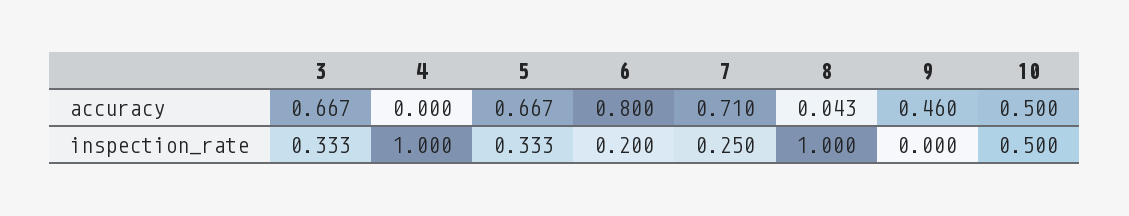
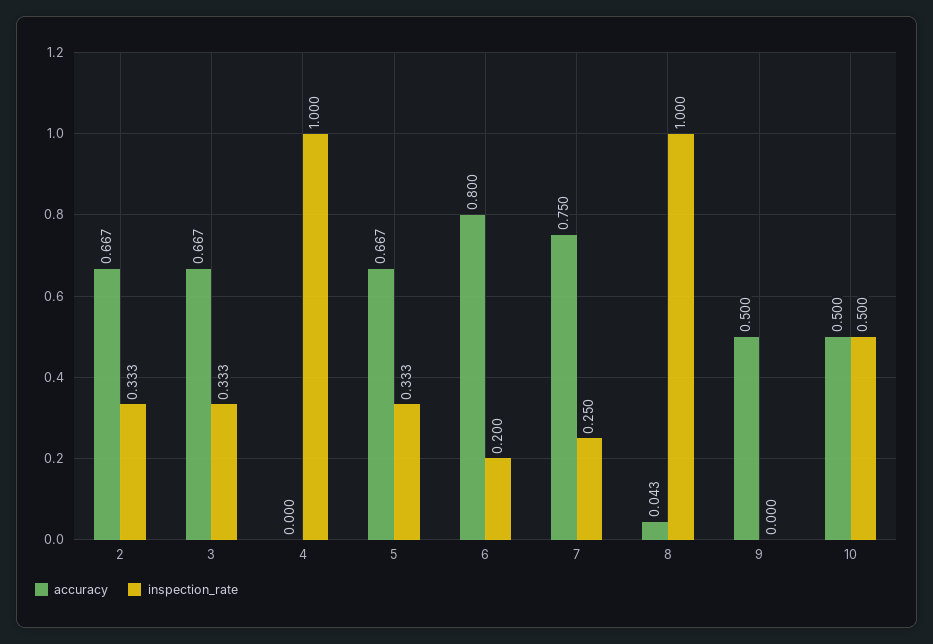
  {
    "accuracy": {
      "3": 0.667,
      "4": 0,
      "5": 0.667,
      "6": 0.8,
-     "7": 0.71,
+     "7": 0.75,
      "8": 0.043,
-     "9": 0.46,
+     "9": 0.5,
-     "10": 0.5
+     "10": 0.5,
+     "2": 0.667
    },
    "inspection_rate": {
      "3": 0.333,
      "4": 1,
      "5": 0.333,
      "6": 0.2,
      "7": 0.25,
      "8": 1,
      "9": 0,
-     "10": 0.5
+     "10": 0.5,
+     "2": 0.333
    }
  }

